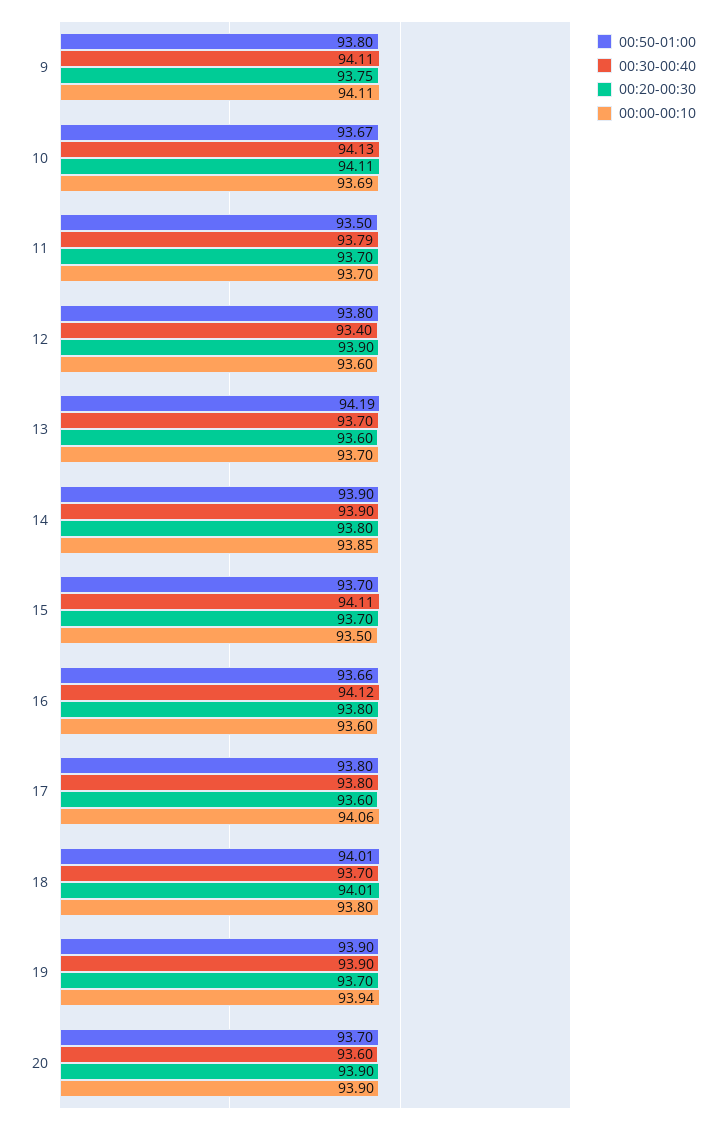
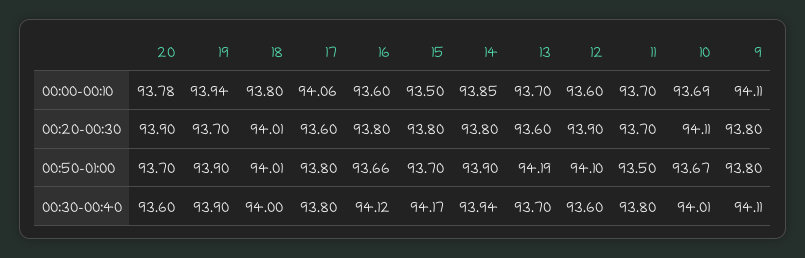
  {
    "00:50-01:00": {
      "9": 93.8,
      "10": 93.67,
      "11": 93.5,
-     "12": 93.8,
+     "12": 94.1,
      "13": 94.19,
      "14": 93.9,
      "15": 93.7,
      "16": 93.66,
      "17": 93.8,
      "18": 94.01,
      "19": 93.9,
      "20": 93.7
    },
    "00:30-00:40": {
      "9": 94.11,
-     "10": 94.13,
+     "10": 94.01,
-     "11": 93.79,
+     "11": 93.8,
-     "12": 93.4,
+     "12": 93.6,
      "13": 93.7,
-     "14": 93.9,
+     "14": 93.94,
-     "15": 94.11,
+     "15": 94.17,
      "16": 94.12,
      "17": 93.8,
-     "18": 93.7,
+     "18": 94,
      "19": 93.9,
      "20": 93.6
    },
    "00:20-00:30": {
-     "9": 93.75,
+     "9": 93.8,
      "10": 94.11,
      "11": 93.7,
      "12": 93.9,
      "13": 93.6,
      "14": 93.8,
-     "15": 93.7,
+     "15": 93.8,
      "16": 93.8,
      "17": 93.6,
      "18": 94.01,
      "19": 93.7,
      "20": 93.9
    },
    "00:00-00:10": {
      "9": 94.11,
      "10": 93.69,
      "11": 93.7,
      "12": 93.6,
      "13": 93.7,
      "14": 93.85,
      "15": 93.5,
      "16": 93.6,
      "17": 94.06,
      "18": 93.8,
      "19": 93.94,
-     "20": 93.9
+     "20": 93.78
    }
  }

